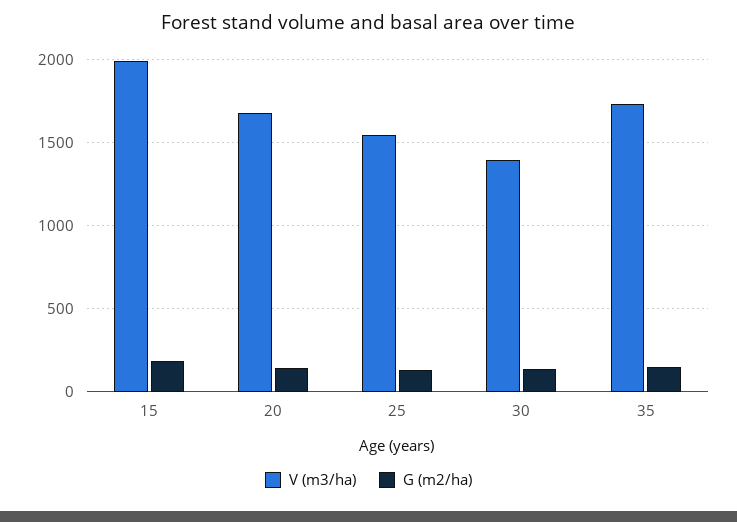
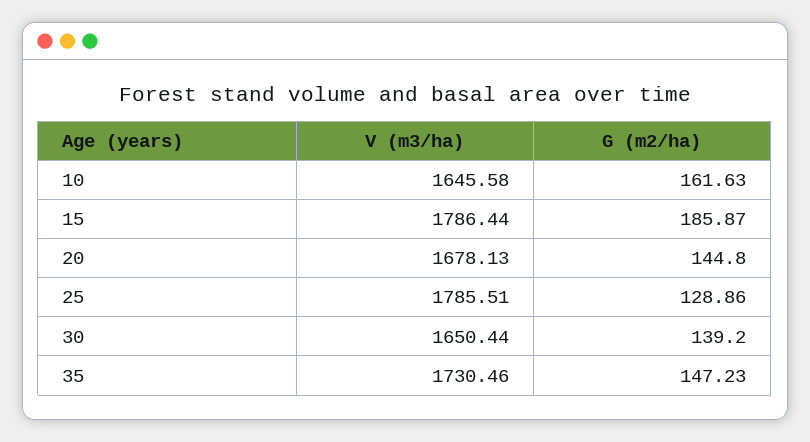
  {
    "V (m3/ha)": {
-     "15": 2000,
+     "15": 1786.44,
      "20": 1678.13,
-     "25": 1550,
+     "25": 1785.51,
-     "30": 1400,
+     "30": 1650.44,
-     "35": 1730.46
+     "35": 1730.46,
+     "10": 1645.58
    },
    "G (m2/ha)": {
      "15": 185.87,
      "20": 144.8,
      "25": 128.86,
      "30": 139.2,
-     "35": 147.23
+     "35": 147.23,
+     "10": 161.63
    }
  }

